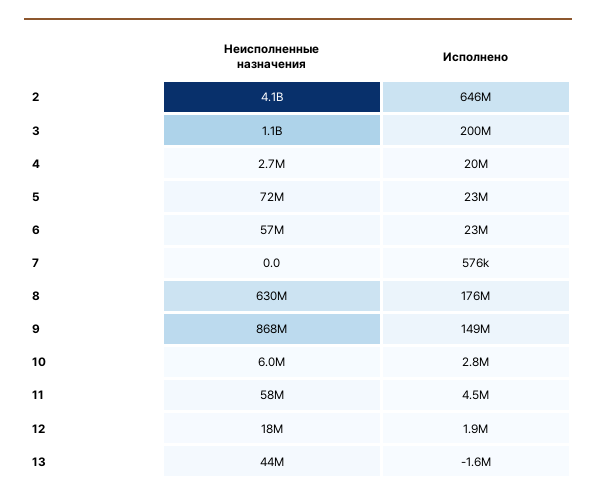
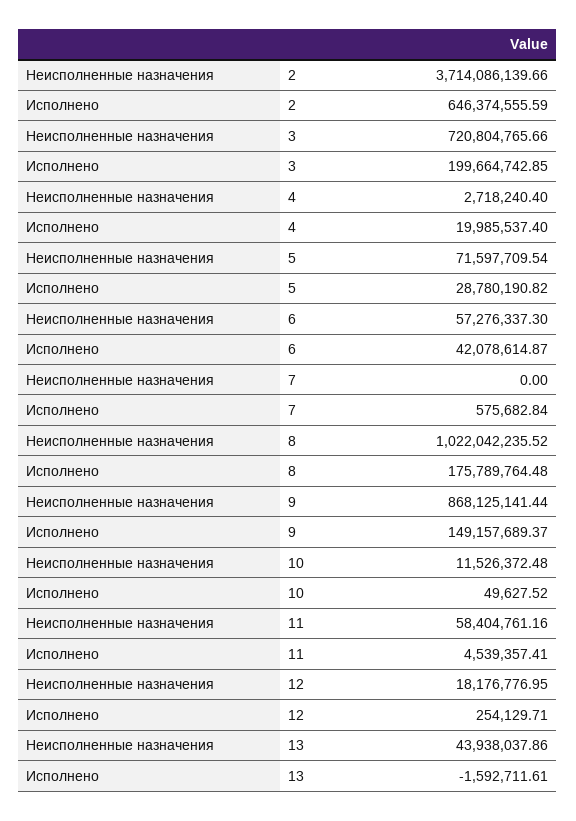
  {
    "Неисполненные назначения": {
-     "2": 4100000000,
+     "2": 3714086139.66,
-     "3": 1100000000,
+     "3": 720804765.66,
      "4": 2718240.4,
      "5": 71597709.54,
      "6": 57276337.3,
      "7": 0,
-     "8": 630000000,
+     "8": 1022042235.52,
      "9": 868125141.44,
-     "10": 6000000,
+     "10": 11526372.48,
      "11": 58404761.16,
      "12": 18176776.95,
      "13": 43938037.86
    },
    "Исполнено": {
      "2": 646374555.59,
      "3": 199664742.85,
      "4": 19985537.4,
-     "5": 23000000,
+     "5": 28780190.82,
-     "6": 23000000,
+     "6": 42078614.87,
      "7": 575682.84,
      "8": 175789764.48,
      "9": 149157689.37,
-     "10": 2800000,
+     "10": 49627.52,
      "11": 4539357.41,
-     "12": 1900000,
+     "12": 254129.71,
      "13": -1592711.61
    }
  }

